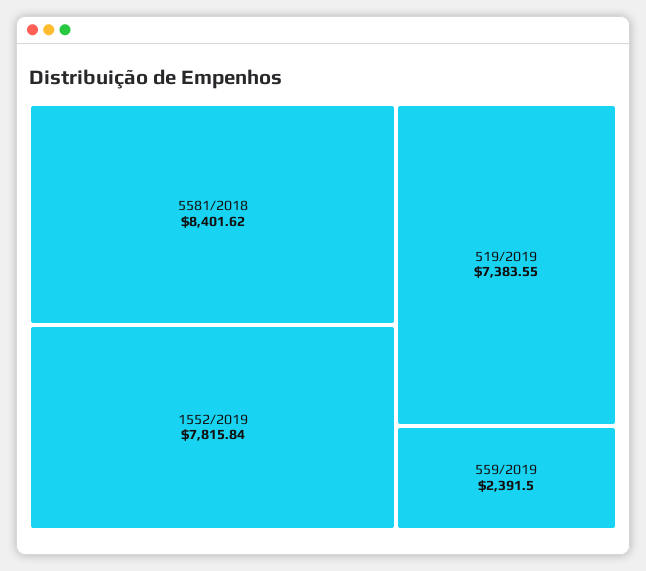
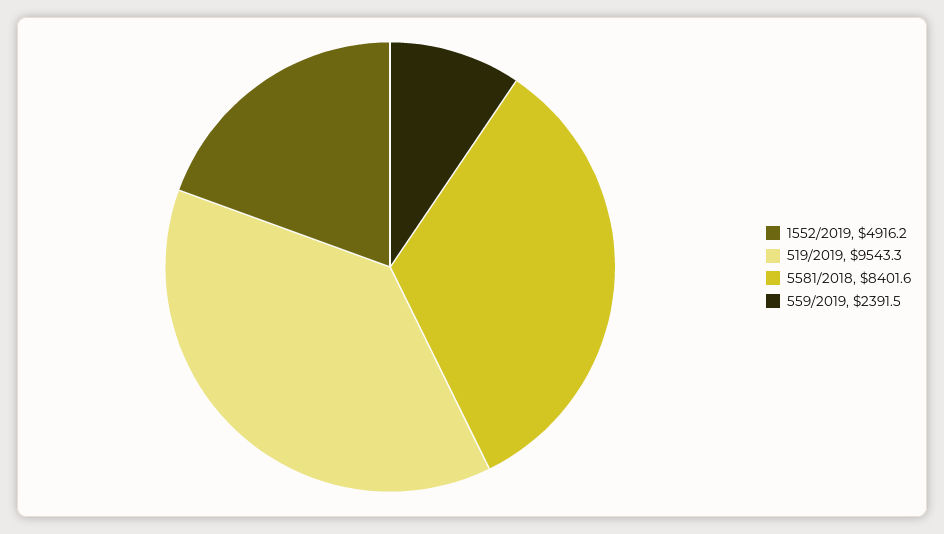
  {
    "5581/2018": 8401.62,
-   "1552/2019": 7815.84,
+   "1552/2019": 4916.2,
-   "519/2019": 7383.55,
+   "519/2019": 9543.3,
    "559/2019": 2391.5
  }

